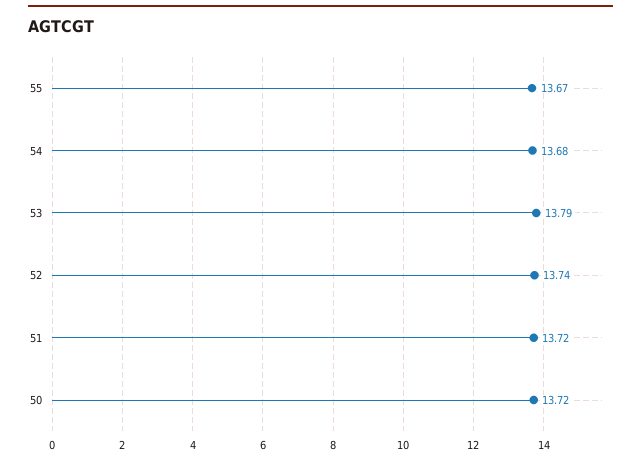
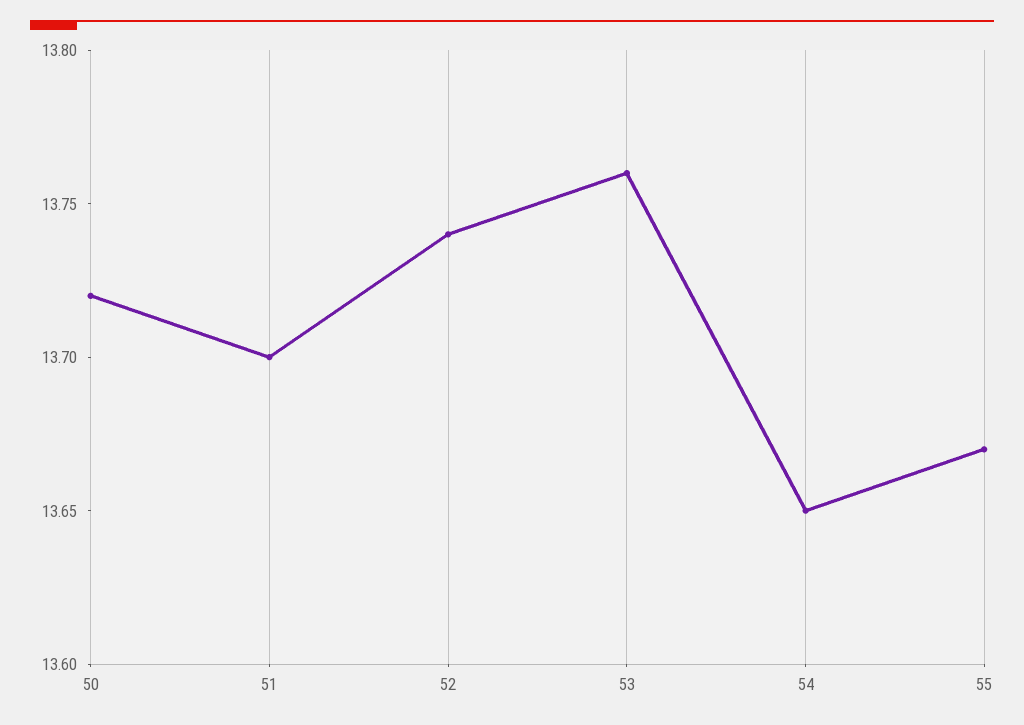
  {
    "55": 13.67,
-   "54": 13.68,
+   "54": 13.65,
-   "53": 13.79,
+   "53": 13.76,
    "52": 13.74,
-   "51": 13.72,
+   "51": 13.7,
    "50": 13.72
  }

